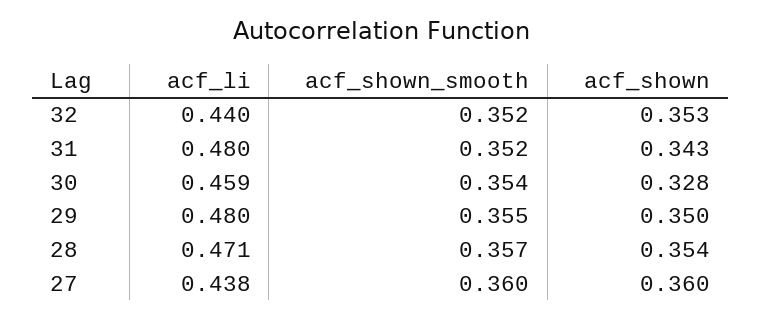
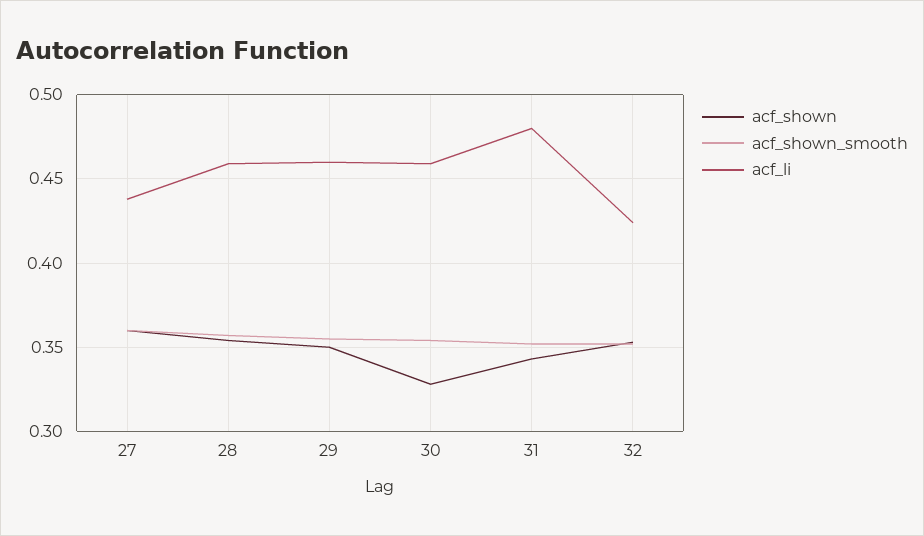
  {
    "acf_li": {
-     "32": 0.44,
+     "32": 0.425,
      "31": 0.48,
      "30": 0.459,
-     "29": 0.48,
+     "29": 0.46,
-     "28": 0.471,
+     "28": 0.46,
      "27": 0.438
    },
    "acf_shown_smooth": {
      "32": 0.352,
      "31": 0.352,
      "30": 0.354,
      "29": 0.355,
      "28": 0.357,
      "27": 0.36
    },
    "acf_shown": {
      "32": 0.353,
      "31": 0.343,
      "30": 0.328,
      "29": 0.35,
      "28": 0.354,
      "27": 0.36
    }
  }

